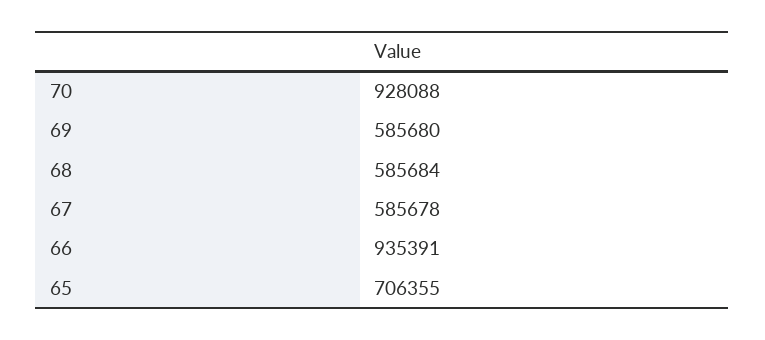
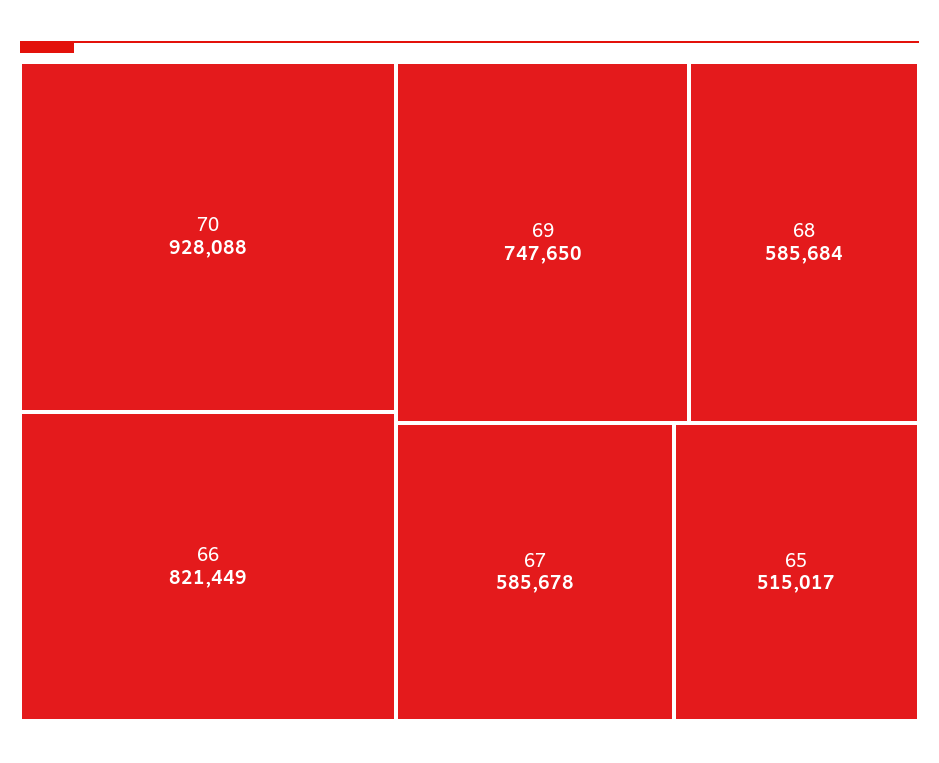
  {
    "70": 928088,
-   "69": 585680,
+   "69": 747650,
    "68": 585684,
    "67": 585678,
-   "66": 935391,
+   "66": 821449,
-   "65": 706355
+   "65": 515017
  }

